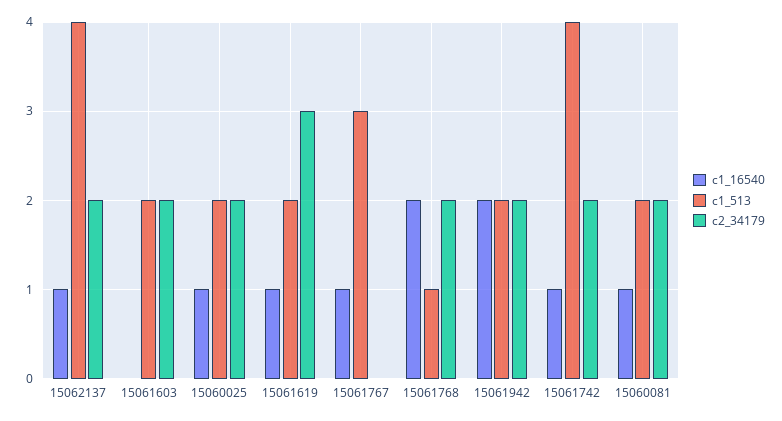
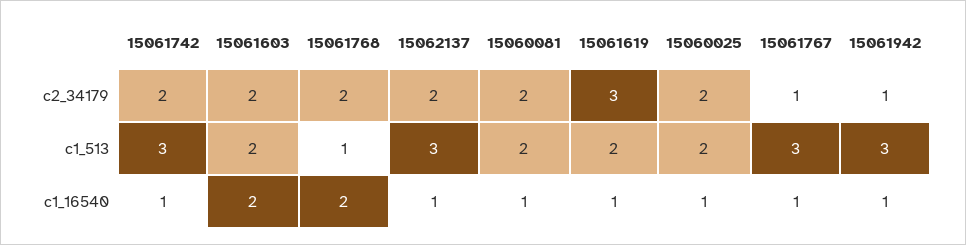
  {
    "c1_16540": {
      "15062137": 1,
-     "15061603": 0,
+     "15061603": 2,
      "15060025": 1,
      "15061619": 1,
      "15061767": 1,
      "15061768": 2,
-     "15061942": 2,
+     "15061942": 1,
      "15061742": 1,
      "15060081": 1
    },
    "c1_513": {
-     "15062137": 4,
+     "15062137": 3,
      "15061603": 2,
      "15060025": 2,
      "15061619": 2,
      "15061767": 3,
      "15061768": 1,
-     "15061942": 2,
+     "15061942": 3,
-     "15061742": 4,
+     "15061742": 3,
      "15060081": 2
    },
    "c2_34179": {
      "15062137": 2,
      "15061603": 2,
      "15060025": 2,
      "15061619": 3,
-     "15061767": 0,
+     "15061767": 1,
      "15061768": 2,
-     "15061942": 2,
+     "15061942": 1,
      "15061742": 2,
      "15060081": 2
    }
  }

